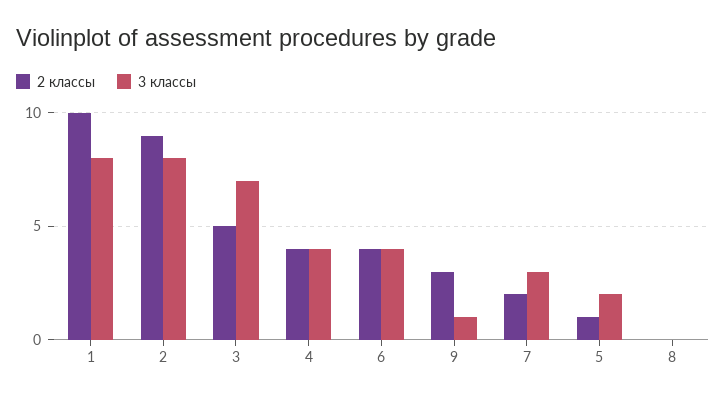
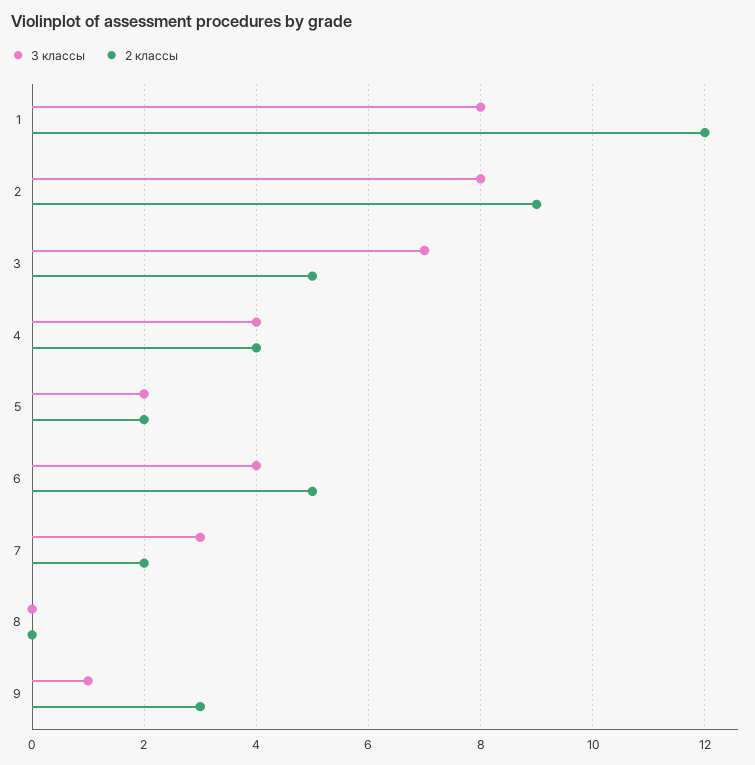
  {
    "2 классы": {
-     "1": 10,
+     "1": 12,
      "2": 9,
      "3": 5,
      "4": 4,
-     "6": 4,
+     "6": 5,
      "9": 3,
      "7": 2,
-     "5": 1,
+     "5": 2,
      "8": 0
    },
    "3 классы": {
      "1": 8,
      "2": 8,
      "3": 7,
      "4": 4,
      "6": 4,
      "9": 1,
      "7": 3,
      "5": 2,
      "8": 0
    }
  }

